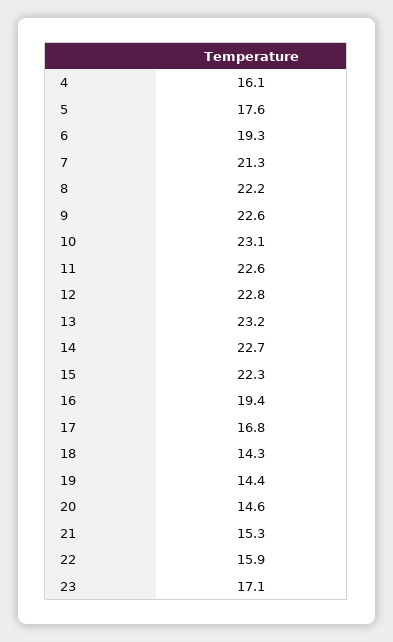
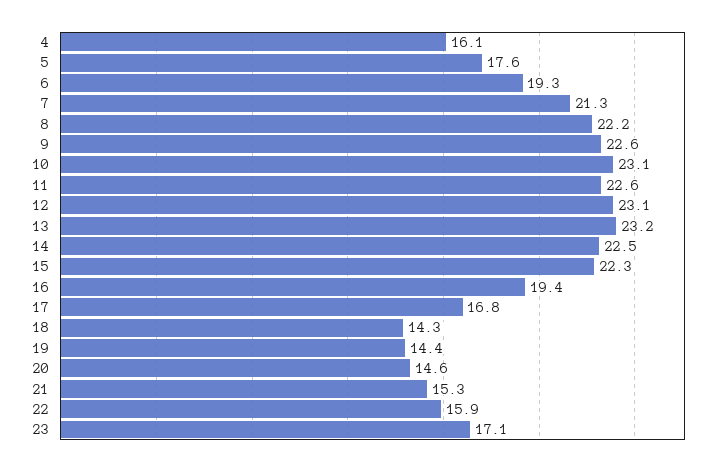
  {
    "4": 16.1,
    "5": 17.6,
    "6": 19.3,
    "7": 21.3,
    "8": 22.2,
    "9": 22.6,
    "10": 23.1,
    "11": 22.6,
-   "12": 22.8,
+   "12": 23.1,
    "13": 23.2,
-   "14": 22.7,
+   "14": 22.5,
    "15": 22.3,
    "16": 19.4,
    "17": 16.8,
    "18": 14.3,
    "19": 14.4,
    "20": 14.6,
    "21": 15.3,
    "22": 15.9,
    "23": 17.1
  }

